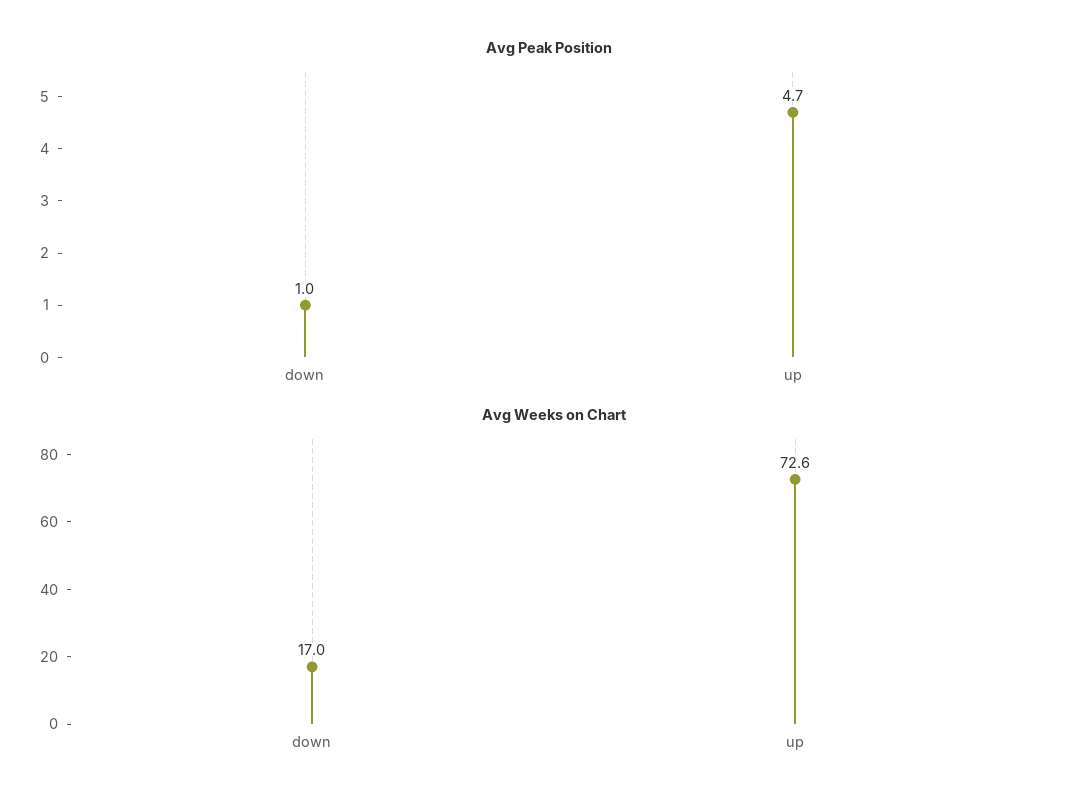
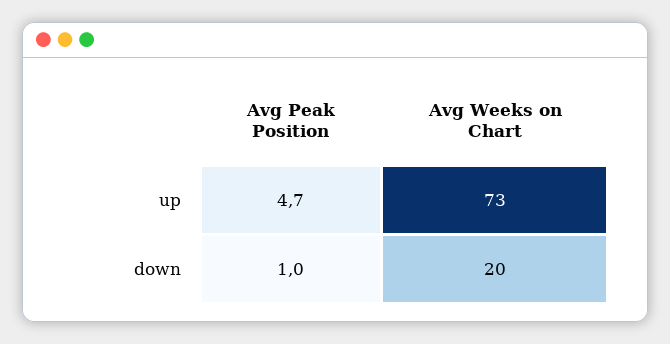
  {
    "Avg Peak Position": {
      "down": 1,
      "up": 4.7
    },
    "Avg Weeks on Chart": {
-     "down": 17,
+     "down": 20,
      "up": 72.6
    }
  }

